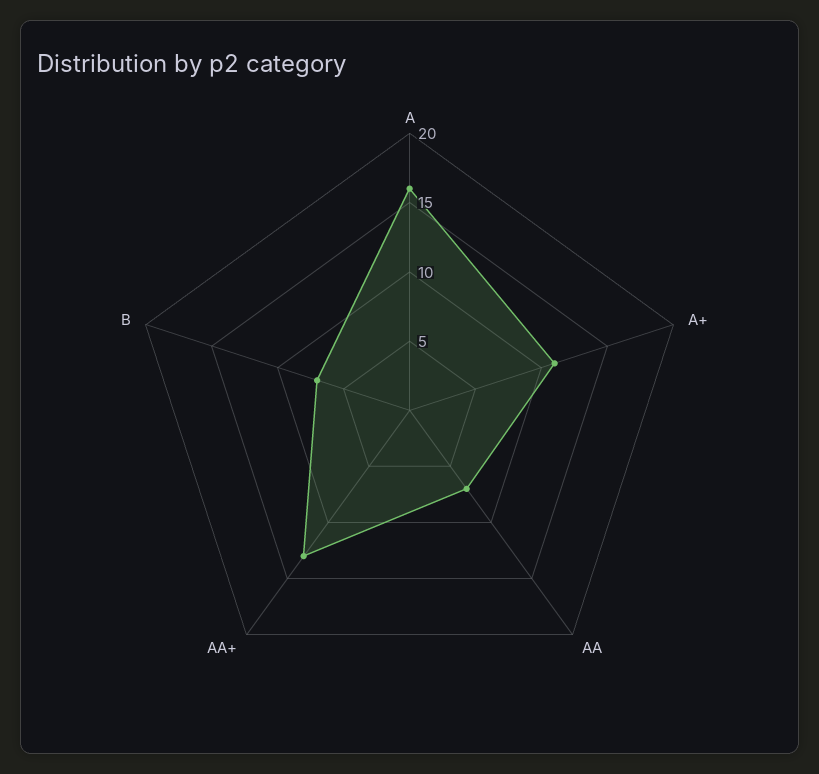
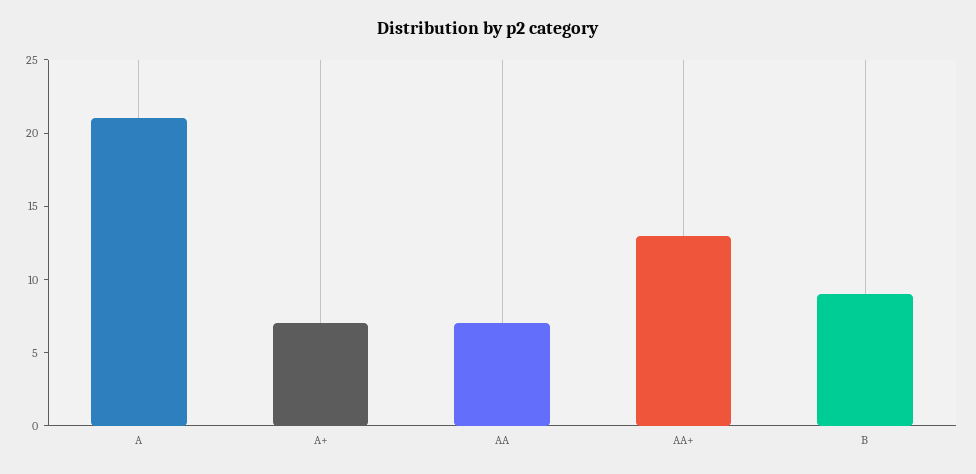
  {
-   "A": 16,
+   "A": 21,
-   "A+": 11,
+   "A+": 7,
    "AA": 7,
    "AA+": 13,
-   "B": 7
+   "B": 9
  }

